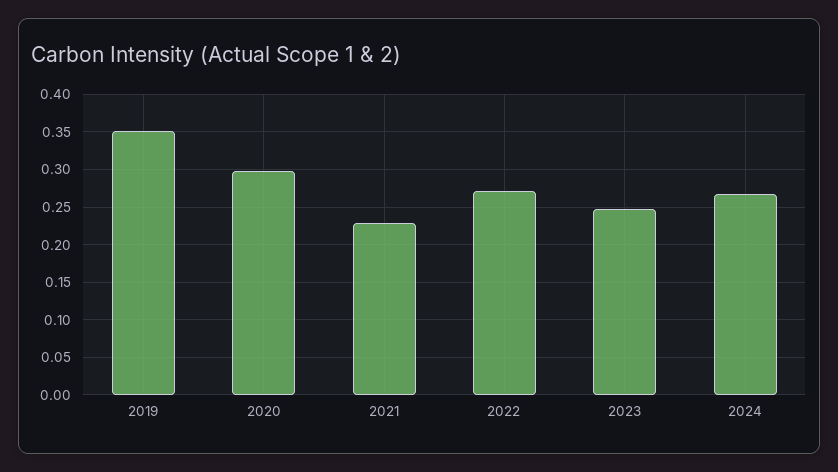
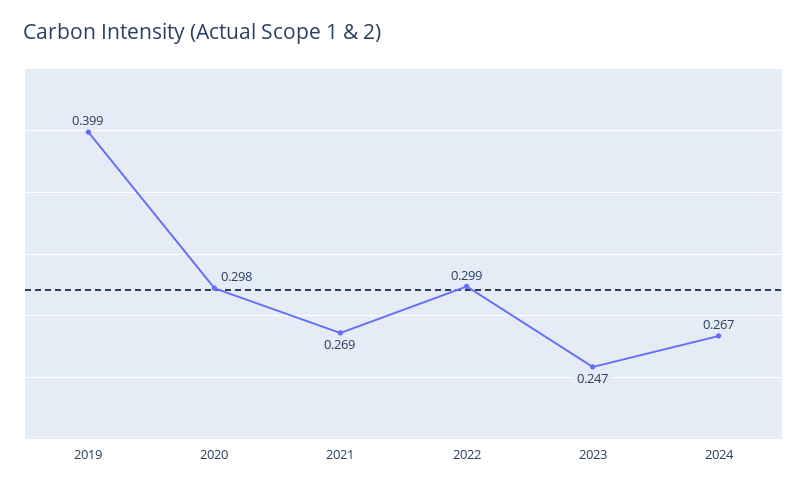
  {
-   "2019": 0.35,
+   "2019": 0.399,
    "2020": 0.298,
-   "2021": 0.23,
+   "2021": 0.269,
-   "2022": 0.27,
+   "2022": 0.299,
    "2023": 0.247,
    "2024": 0.267
  }

